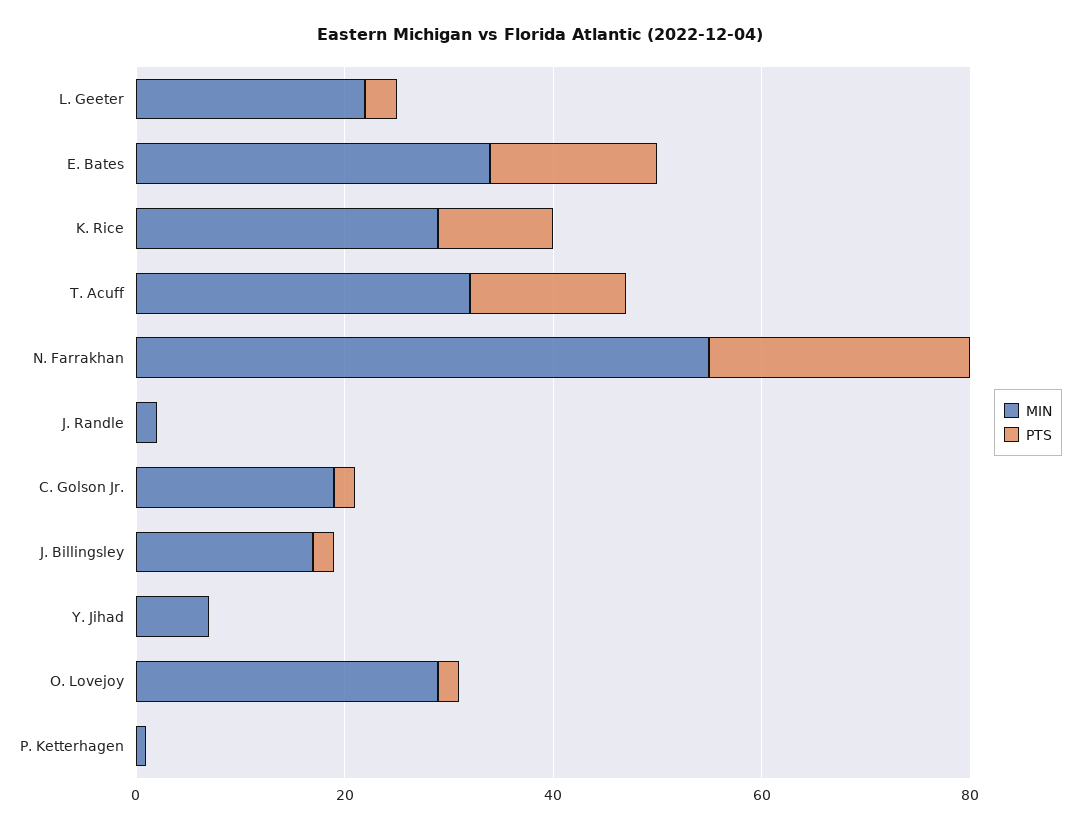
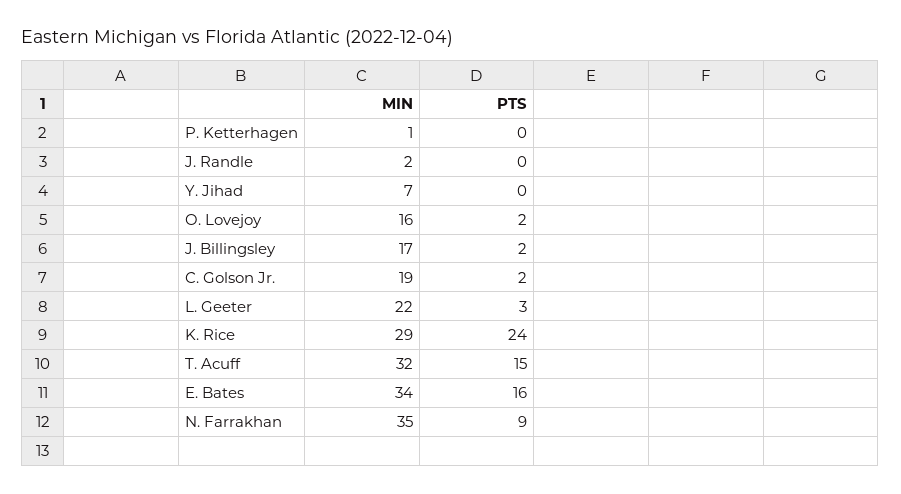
  {
    "MIN": {
      "L. Geeter": 22,
      "E. Bates": 34,
      "K. Rice": 29,
      "T. Acuff": 32,
-     "N. Farrakhan": 55,
+     "N. Farrakhan": 35,
      "J. Randle": 2,
      "C. Golson Jr.": 19,
      "J. Billingsley": 17,
      "Y. Jihad": 7,
-     "O. Lovejoy": 30,
+     "O. Lovejoy": 16,
      "P. Ketterhagen": 1
    },
    "PTS": {
      "L. Geeter": 3,
      "E. Bates": 16,
-     "K. Rice": 10,
+     "K. Rice": 24,
      "T. Acuff": 15,
-     "N. Farrakhan": 25,
+     "N. Farrakhan": 9,
      "J. Randle": 0,
      "C. Golson Jr.": 2,
      "J. Billingsley": 2,
      "Y. Jihad": 0,
      "O. Lovejoy": 2,
      "P. Ketterhagen": 0
    }
  }

